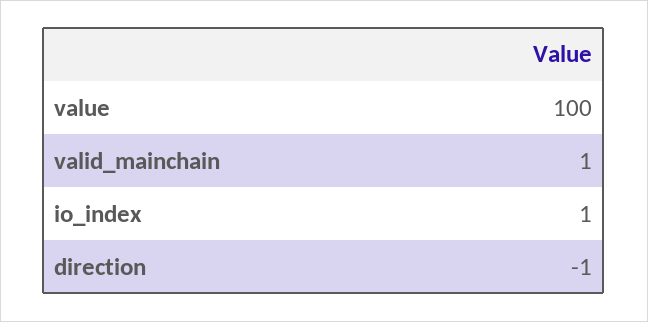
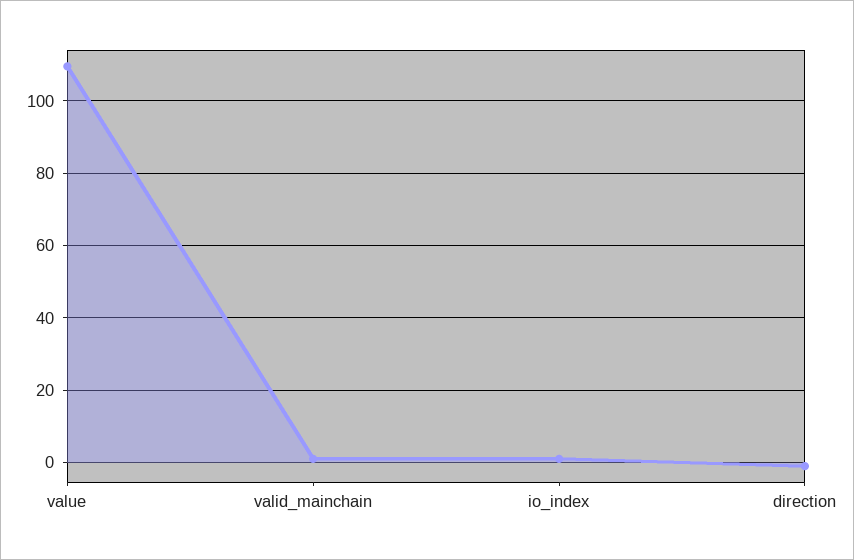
  {
-   "value": 100,
+   "value": 110,
    "valid_mainchain": 1,
    "io_index": 1,
    "direction": -1
  }

